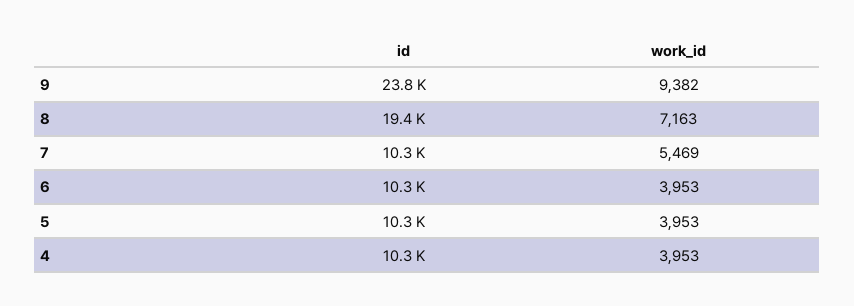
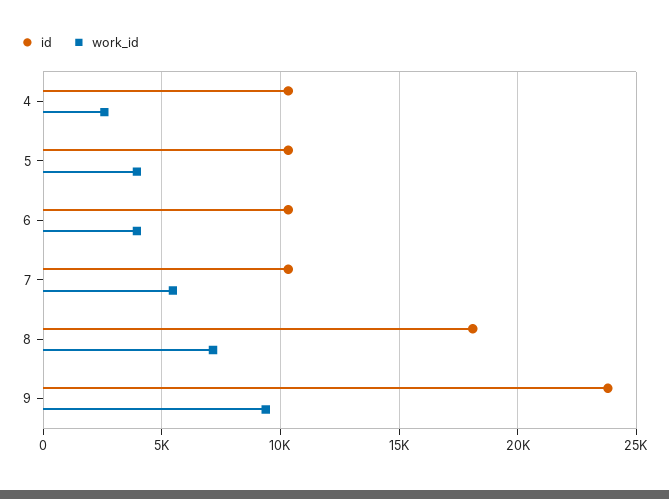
  {
    "id": {
      "9": 23800,
-     "8": 19400,
+     "8": 18000,
      "7": 10300,
      "6": 10300,
      "5": 10300,
      "4": 10300
    },
    "work_id": {
      "9": 9382,
      "8": 7163,
      "7": 5469,
      "6": 3953,
      "5": 3953,
-     "4": 3953
+     "4": 2500
    }
  }

